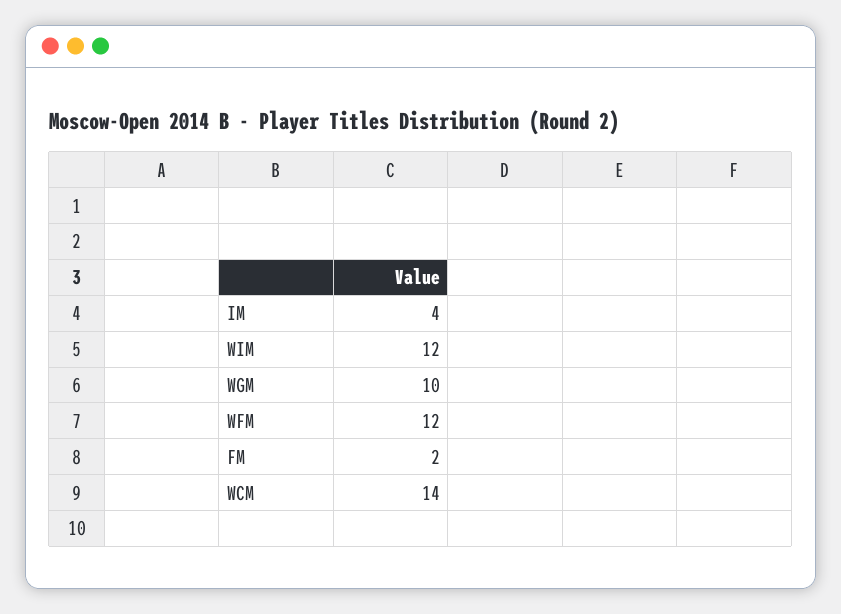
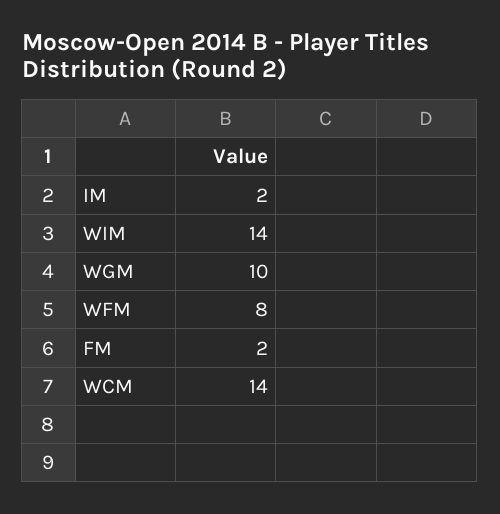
  {
-   "IM": 4,
+   "IM": 2,
-   "WIM": 12,
+   "WIM": 14,
    "WGM": 10,
-   "WFM": 12,
+   "WFM": 8,
    "FM": 2,
    "WCM": 14
  }

